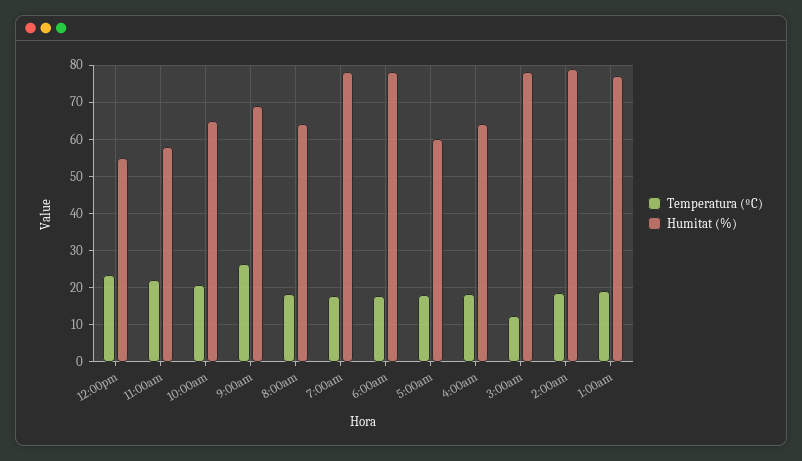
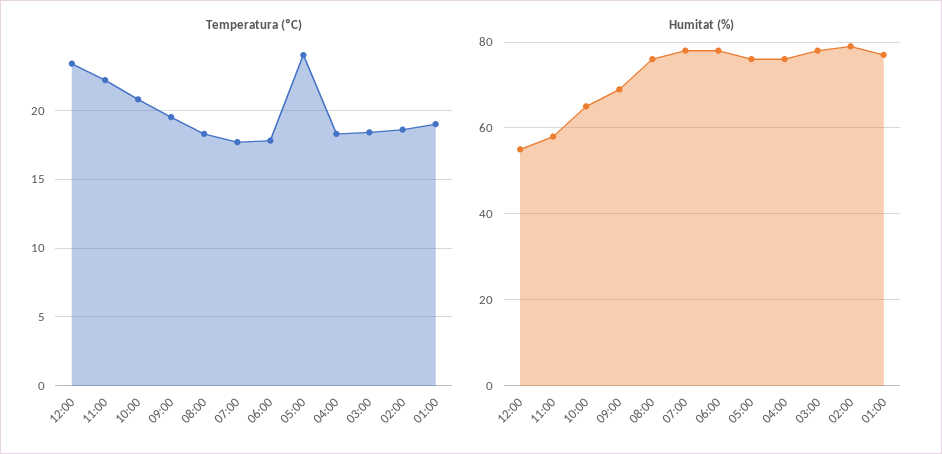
  {
    "Temperatura (ºC)": {
      "12:00pm": 23.5,
      "11:00am": 22,
      "10:00am": 21,
-     "9:00am": 26,
+     "9:00am": 19.5,
      "8:00am": 18.5,
      "7:00am": 17.5,
      "6:00am": 18,
-     "5:00am": 18,
+     "5:00am": 24,
      "4:00am": 18.5,
-     "3:00am": 12,
+     "3:00am": 18.5,
      "2:00am": 18.5,
      "1:00am": 19
    },
    "Humitat (%)": {
      "12:00pm": 56,
      "11:00am": 58,
      "10:00am": 66,
      "9:00am": 70,
-     "8:00am": 64,
+     "8:00am": 75,
      "7:00am": 78,
      "6:00am": 78,
-     "5:00am": 60,
+     "5:00am": 75,
-     "4:00am": 64,
+     "4:00am": 75,
      "3:00am": 78,
      "2:00am": 80,
      "1:00am": 78
    }
  }

